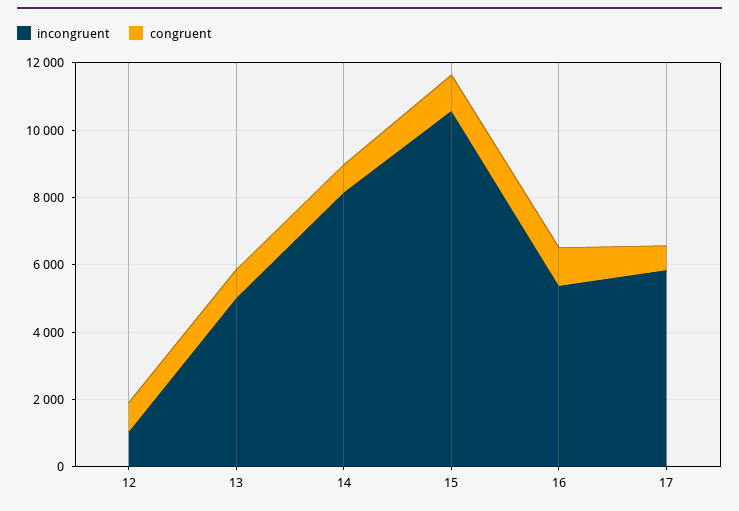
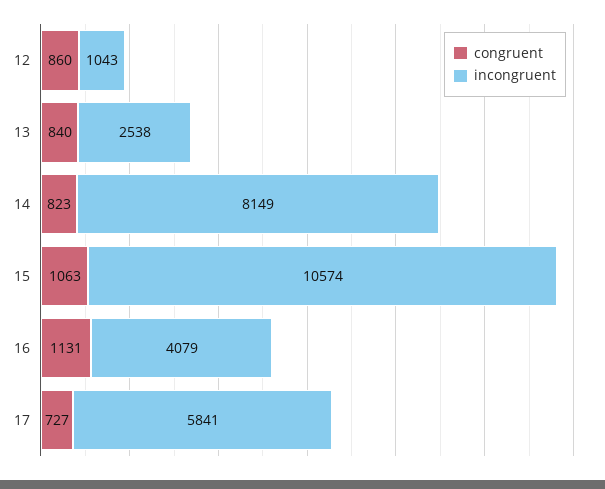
  {
    "incongruent": {
      "12": 1043,
-     "13": 5000,
+     "13": 2538,
      "14": 8149,
      "15": 10574,
-     "16": 5500,
+     "16": 4079,
      "17": 5841
    },
    "congruent": {
      "12": 860,
      "13": 840,
      "14": 823,
      "15": 1063,
      "16": 1131,
      "17": 727
    }
  }

